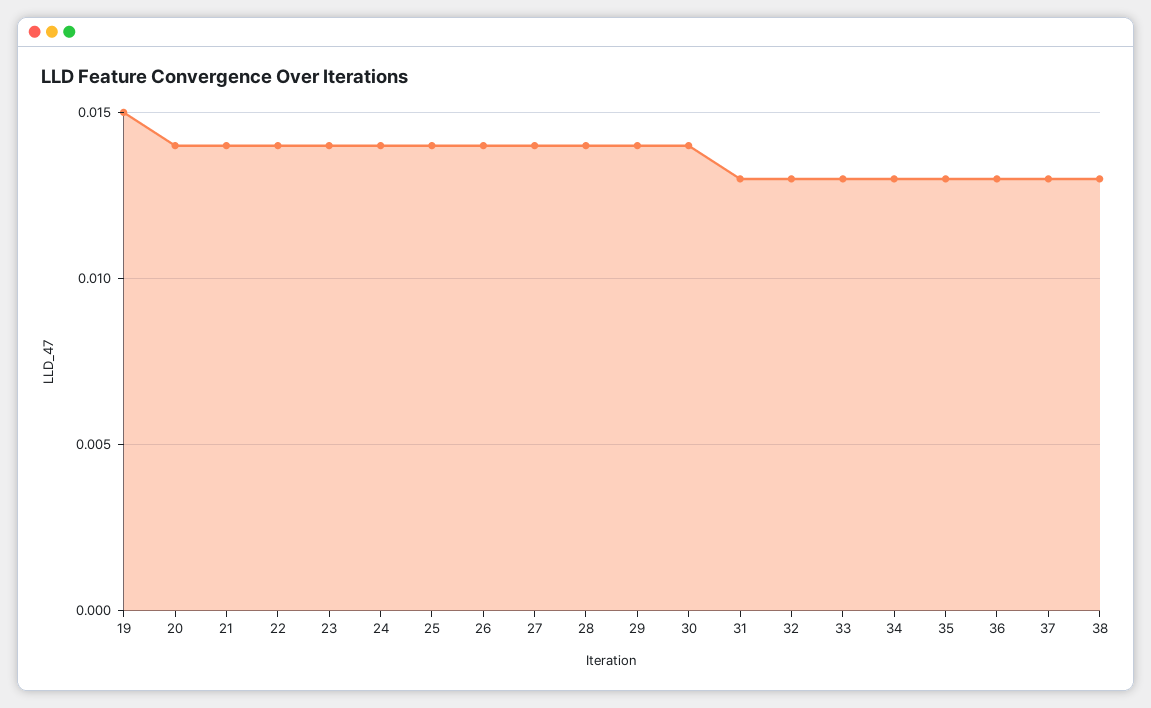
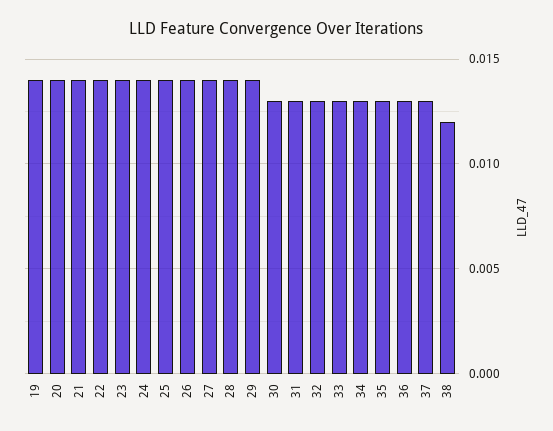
  {
-   "19": 0.015,
+   "19": 0.014,
    "20": 0.014,
    "21": 0.014,
    "22": 0.014,
    "23": 0.014,
    "24": 0.014,
    "25": 0.014,
    "26": 0.014,
    "27": 0.014,
    "28": 0.014,
    "29": 0.014,
-   "30": 0.014,
+   "30": 0.013,
    "31": 0.013,
    "32": 0.013,
    "33": 0.013,
    "34": 0.013,
    "35": 0.013,
    "36": 0.013,
    "37": 0.013,
-   "38": 0.013
+   "38": 0.012
  }

